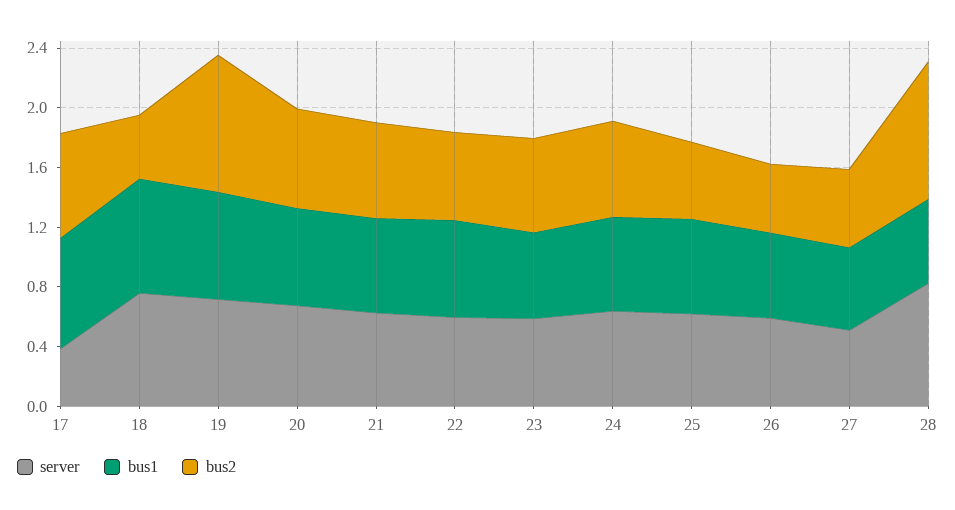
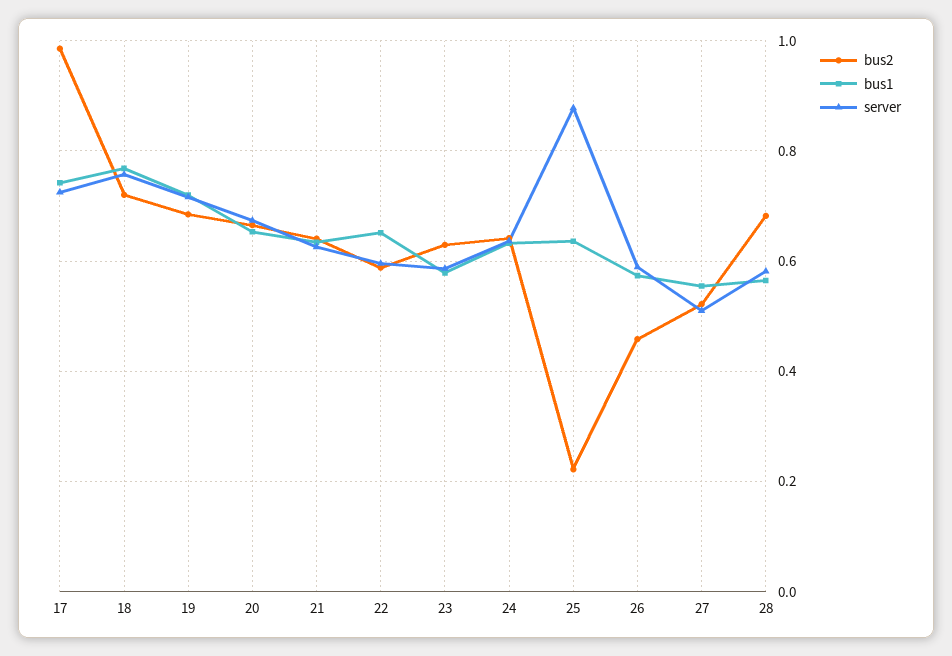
  {
    "server": {
-     "17": 0.4,
+     "17": 0.72,
      "18": 0.76,
      "19": 0.72,
      "20": 0.68,
      "21": 0.62,
      "22": 0.6,
      "23": 0.58,
      "24": 0.64,
-     "25": 0.6,
+     "25": 0.88,
      "26": 0.58,
      "27": 0.52,
-     "28": 0.8
+     "28": 0.58
    },
    "bus1": {
      "17": 0.74,
      "18": 0.76,
      "19": 0.72,
      "20": 0.66,
      "21": 0.64,
      "22": 0.66,
      "23": 0.58,
      "24": 0.64,
      "25": 0.64,
      "26": 0.58,
      "27": 0.56,
      "28": 0.56
    },
    "bus2": {
-     "17": 0.7,
+     "17": 0.98,
-     "18": 0.4,
+     "18": 0.72,
-     "19": 0.9,
+     "19": 0.68,
      "20": 0.66,
      "21": 0.64,
      "22": 0.58,
      "23": 0.62,
      "24": 0.64,
-     "25": 0.5,
+     "25": 0.22,
      "26": 0.46,
      "27": 0.52,
-     "28": 0.9
+     "28": 0.68
    }
  }

